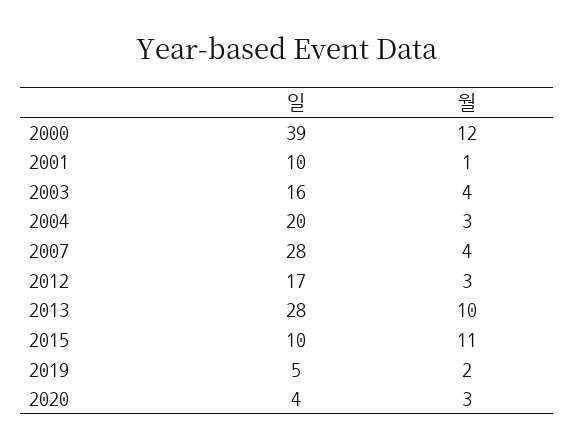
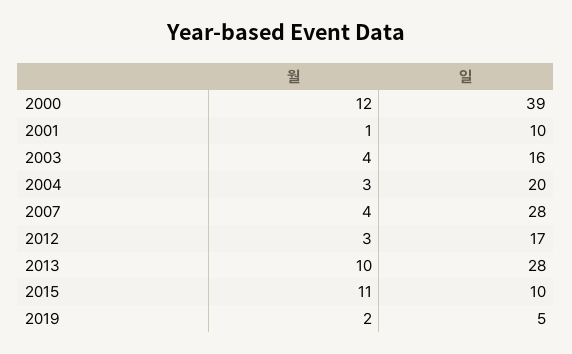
  {
    "일": {
      "2000": 39,
      "2001": 10,
      "2003": 16,
      "2004": 20,
      "2007": 28,
      "2012": 17,
      "2013": 28,
      "2015": 10,
-     "2019": 5,
+     "2019": 5
-     "2020": 4
    },
    "월": {
      "2000": 12,
      "2001": 1,
      "2003": 4,
      "2004": 3,
      "2007": 4,
      "2012": 3,
      "2013": 10,
      "2015": 11,
-     "2019": 2,
+     "2019": 2
-     "2020": 3
    }
  }

